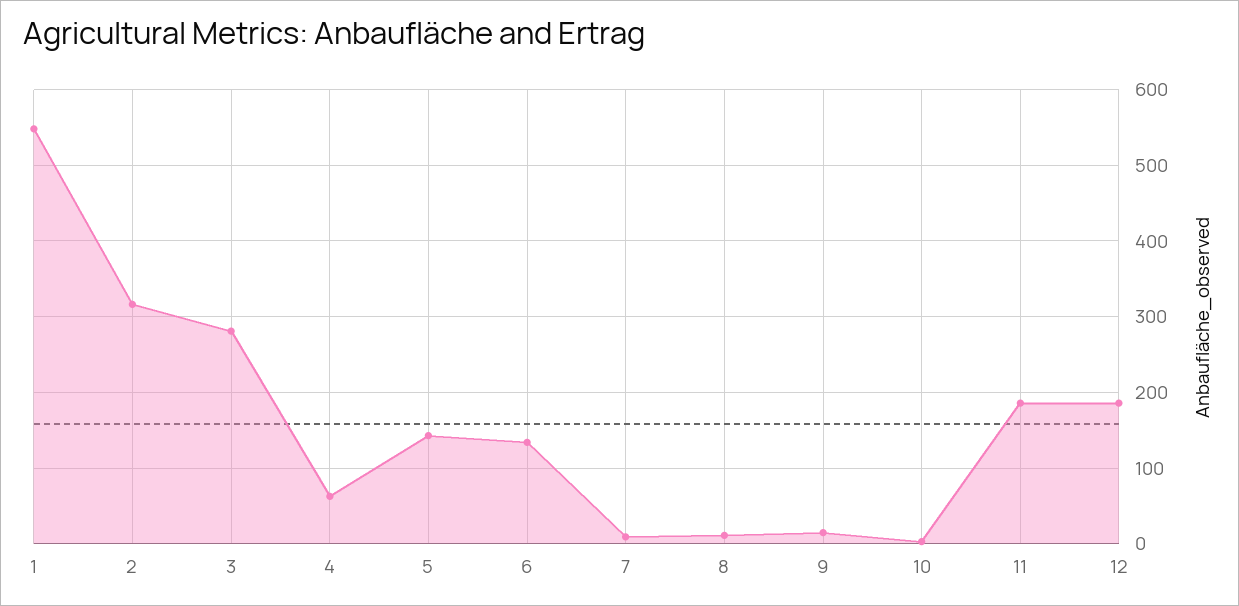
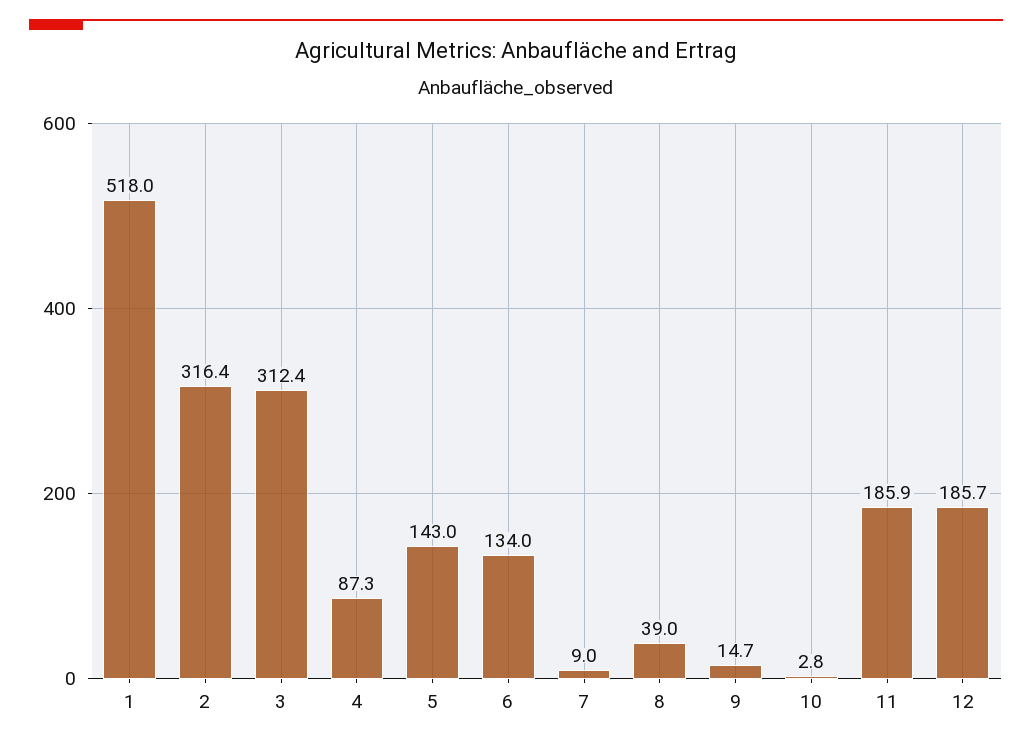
  {
-   "1": 550,
+   "1": 518,
    "2": 316.4,
-   "3": 280,
+   "3": 312.4,
-   "4": 60,
+   "4": 87.3,
    "5": 143,
    "6": 134,
    "7": 9,
-   "8": 10,
+   "8": 39,
    "9": 14.7,
    "10": 2.8,
    "11": 185.9,
    "12": 185.7
  }

